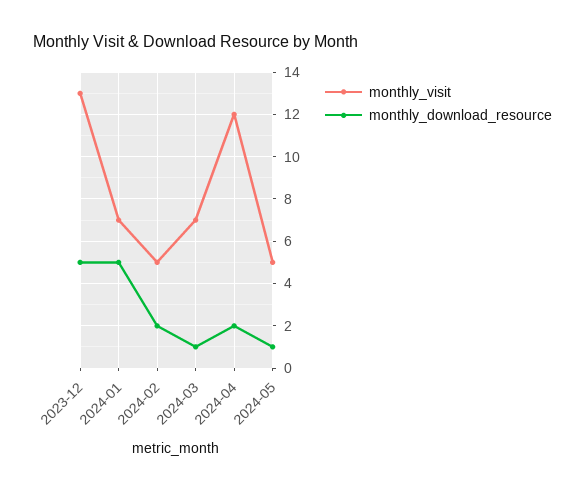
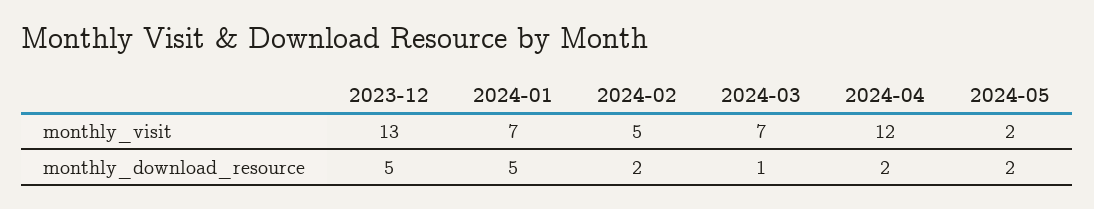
  {
    "monthly_visit": {
      "2023-12": 13,
      "2024-01": 7,
      "2024-02": 5,
      "2024-03": 7,
      "2024-04": 12,
-     "2024-05": 5
+     "2024-05": 2
    },
    "monthly_download_resource": {
      "2023-12": 5,
      "2024-01": 5,
      "2024-02": 2,
      "2024-03": 1,
      "2024-04": 2,
-     "2024-05": 1
+     "2024-05": 2
    }
  }

